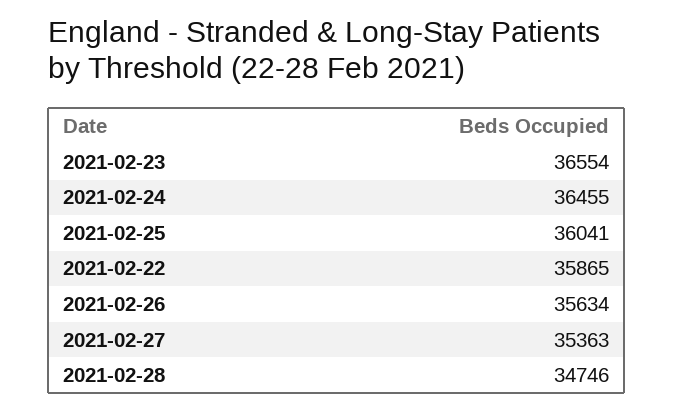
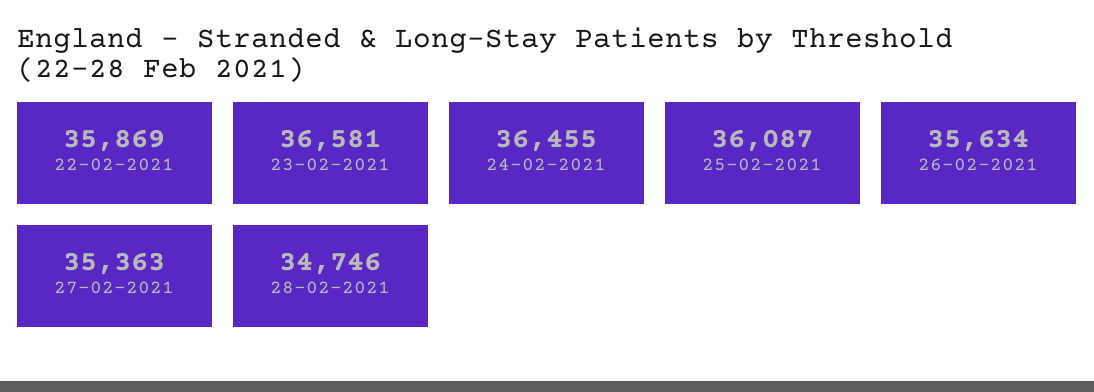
  {
-   "2021-02-23": 36554,
+   "2021-02-23": 36581,
    "2021-02-24": 36455,
-   "2021-02-25": 36041,
+   "2021-02-25": 36087,
-   "2021-02-22": 35865,
+   "2021-02-22": 35869,
    "2021-02-26": 35634,
    "2021-02-27": 35363,
    "2021-02-28": 34746
  }

